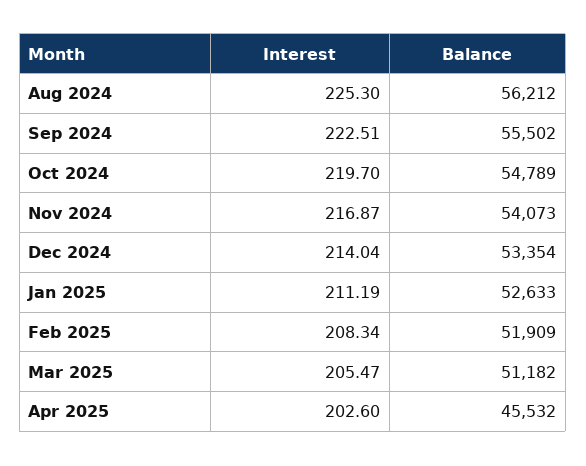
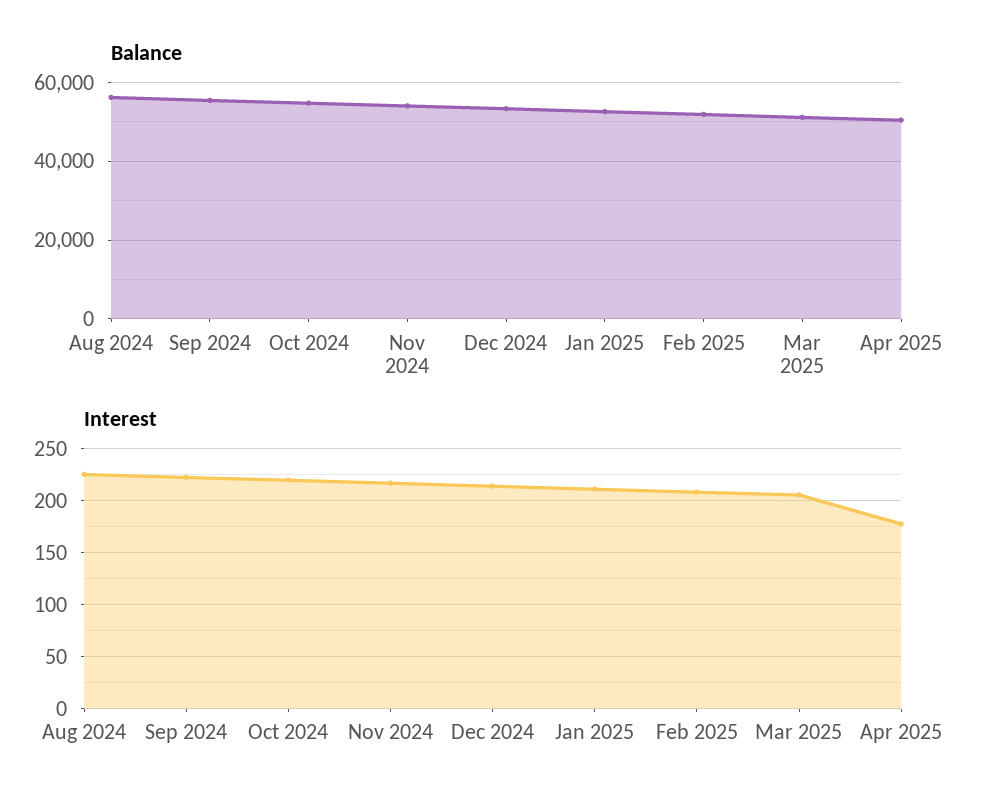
  {
    "Interest": {
      "Aug 2024": 225.3,
      "Sep 2024": 222.51,
      "Oct 2024": 219.7,
      "Nov 2024": 216.87,
      "Dec 2024": 214.04,
      "Jan 2025": 211.19,
      "Feb 2025": 208.34,
      "Mar 2025": 205.47,
-     "Apr 2025": 202.6
+     "Apr 2025": 180
    },
    "Balance": {
      "Aug 2024": 56212,
      "Sep 2024": 55502,
      "Oct 2024": 54789,
      "Nov 2024": 54073,
      "Dec 2024": 53354,
      "Jan 2025": 52633,
      "Feb 2025": 51909,
      "Mar 2025": 51182,
-     "Apr 2025": 45532
+     "Apr 2025": 50000
    }
  }

